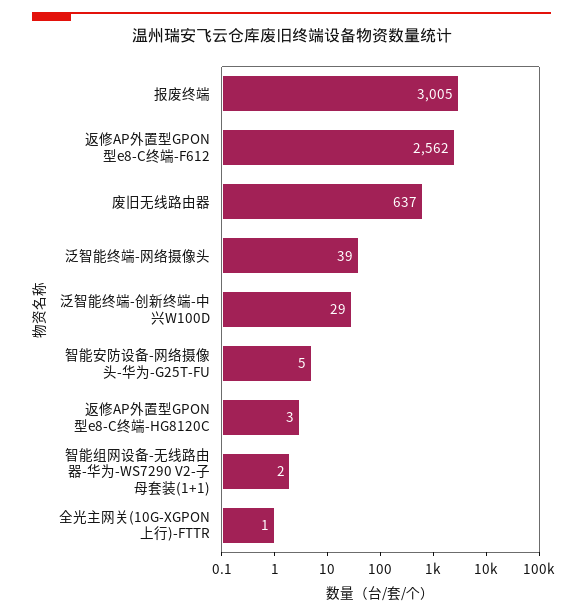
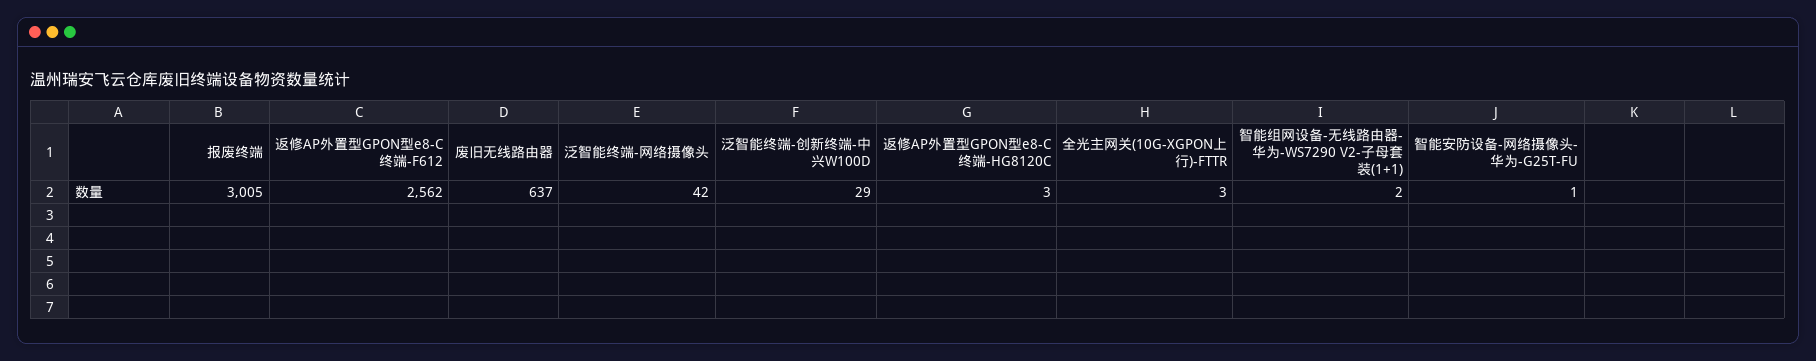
  {
    "报废终端": 3005,
    "返修AP外置型GPON型e8-C终端-F612": 2562,
    "废旧无线路由器": 637,
-   "泛智能终端-网络摄像头": 39,
+   "泛智能终端-网络摄像头": 42,
    "泛智能终端-创新终端-中兴W100D": 29,
-   "智能安防设备-网络摄像头-华为-G25T-FU": 5,
+   "智能安防设备-网络摄像头-华为-G25T-FU": 1,
    "返修AP外置型GPON型e8-C终端-HG8120C": 3,
    "智能组网设备-无线路由器-华为-WS7290 V2-子母套装(1+1)": 2,
-   "全光主网关(10G-XGPON上行)-FTTR": 1
+   "全光主网关(10G-XGPON上行)-FTTR": 3
  }

